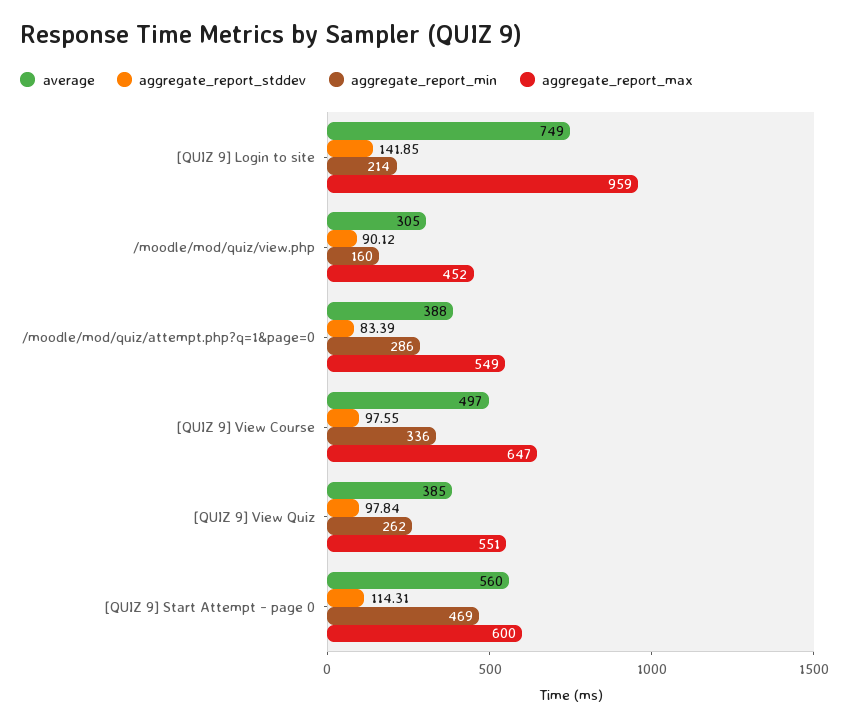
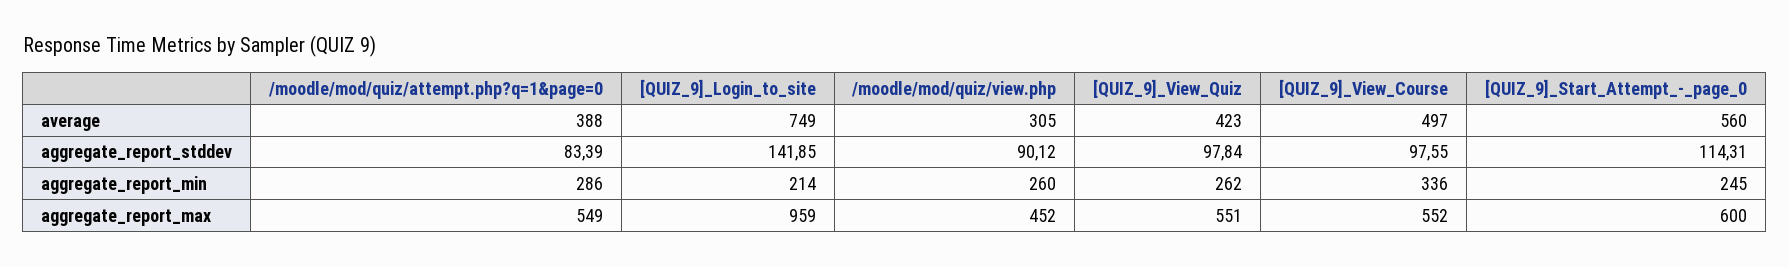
  {
    "average": {
      "[QUIZ 9] Login to site": 749,
      "/moodle/mod/quiz/view.php": 305,
      "/moodle/mod/quiz/attempt.php?q=1&page=0": 388,
      "[QUIZ 9] View Course": 497,
-     "[QUIZ 9] View Quiz": 385,
+     "[QUIZ 9] View Quiz": 423,
      "[QUIZ 9] Start Attempt - page 0": 560
    },
    "aggregate_report_stddev": {
      "[QUIZ 9] Login to site": 141.85,
      "/moodle/mod/quiz/view.php": 90.12,
      "/moodle/mod/quiz/attempt.php?q=1&page=0": 83.39,
      "[QUIZ 9] View Course": 97.55,
      "[QUIZ 9] View Quiz": 97.84,
      "[QUIZ 9] Start Attempt - page 0": 114.31
    },
    "aggregate_report_min": {
      "[QUIZ 9] Login to site": 214,
-     "/moodle/mod/quiz/view.php": 160,
+     "/moodle/mod/quiz/view.php": 260,
      "/moodle/mod/quiz/attempt.php?q=1&page=0": 286,
      "[QUIZ 9] View Course": 336,
      "[QUIZ 9] View Quiz": 262,
-     "[QUIZ 9] Start Attempt - page 0": 469
+     "[QUIZ 9] Start Attempt - page 0": 245
    },
    "aggregate_report_max": {
      "[QUIZ 9] Login to site": 959,
      "/moodle/mod/quiz/view.php": 452,
      "/moodle/mod/quiz/attempt.php?q=1&page=0": 549,
-     "[QUIZ 9] View Course": 647,
+     "[QUIZ 9] View Course": 552,
      "[QUIZ 9] View Quiz": 551,
      "[QUIZ 9] Start Attempt - page 0": 600
    }
  }

